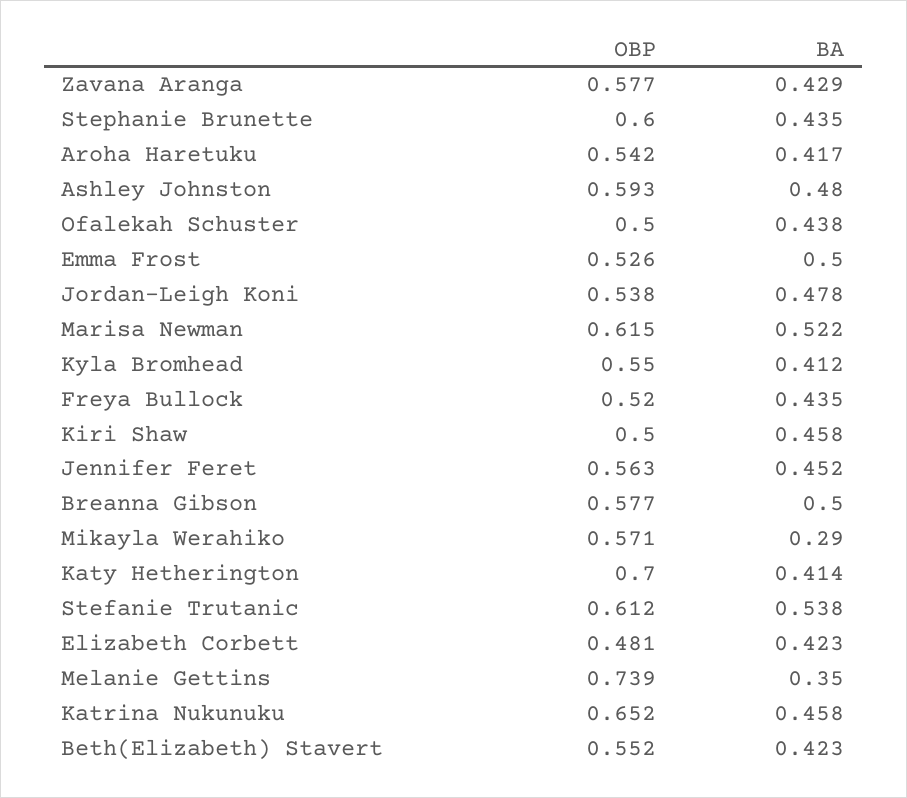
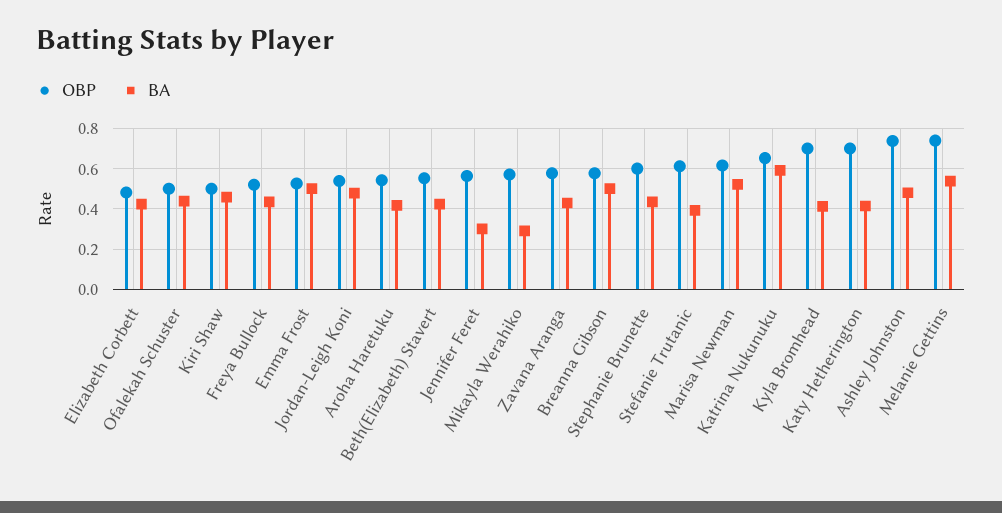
  {
    "OBP": {
      "Zavana Aranga": 0.577,
      "Stephanie Brunette": 0.6,
      "Aroha Haretuku": 0.542,
-     "Ashley Johnston": 0.593,
+     "Ashley Johnston": 0.75,
      "Ofalekah Schuster": 0.5,
      "Emma Frost": 0.526,
      "Jordan-Leigh Koni": 0.538,
      "Marisa Newman": 0.615,
-     "Kyla Bromhead": 0.55,
+     "Kyla Bromhead": 0.7,
      "Freya Bullock": 0.52,
      "Kiri Shaw": 0.5,
      "Jennifer Feret": 0.563,
      "Breanna Gibson": 0.577,
      "Mikayla Werahiko": 0.571,
      "Katy Hetherington": 0.7,
      "Stefanie Trutanic": 0.612,
      "Elizabeth Corbett": 0.481,
      "Melanie Gettins": 0.739,
      "Katrina Nukunuku": 0.652,
      "Beth(Elizabeth) Stavert": 0.552
    },
    "BA": {
      "Zavana Aranga": 0.429,
      "Stephanie Brunette": 0.435,
      "Aroha Haretuku": 0.417,
      "Ashley Johnston": 0.48,
      "Ofalekah Schuster": 0.438,
      "Emma Frost": 0.5,
      "Jordan-Leigh Koni": 0.478,
      "Marisa Newman": 0.522,
      "Kyla Bromhead": 0.412,
      "Freya Bullock": 0.435,
      "Kiri Shaw": 0.458,
-     "Jennifer Feret": 0.452,
+     "Jennifer Feret": 0.3,
      "Breanna Gibson": 0.5,
      "Mikayla Werahiko": 0.29,
      "Katy Hetherington": 0.414,
-     "Stefanie Trutanic": 0.538,
+     "Stefanie Trutanic": 0.4,
      "Elizabeth Corbett": 0.423,
-     "Melanie Gettins": 0.35,
+     "Melanie Gettins": 0.55,
-     "Katrina Nukunuku": 0.458,
+     "Katrina Nukunuku": 0.6,
      "Beth(Elizabeth) Stavert": 0.423
    }
  }

